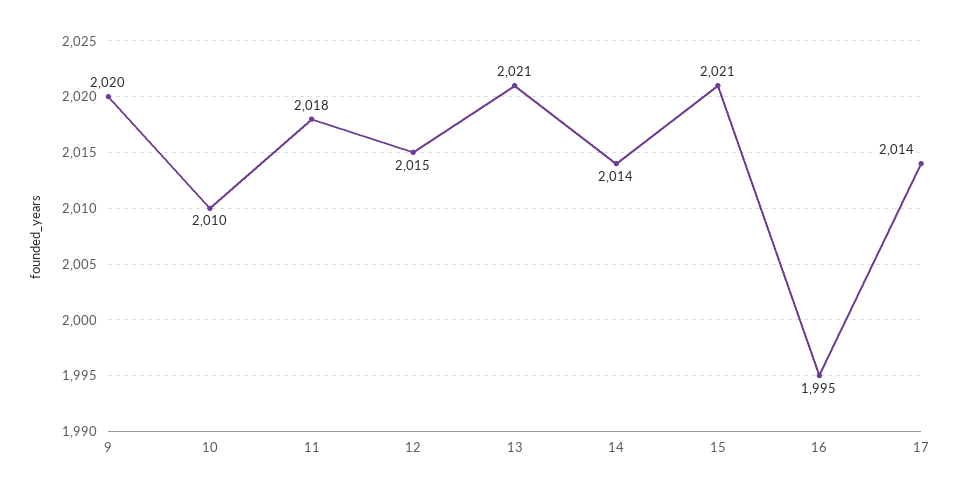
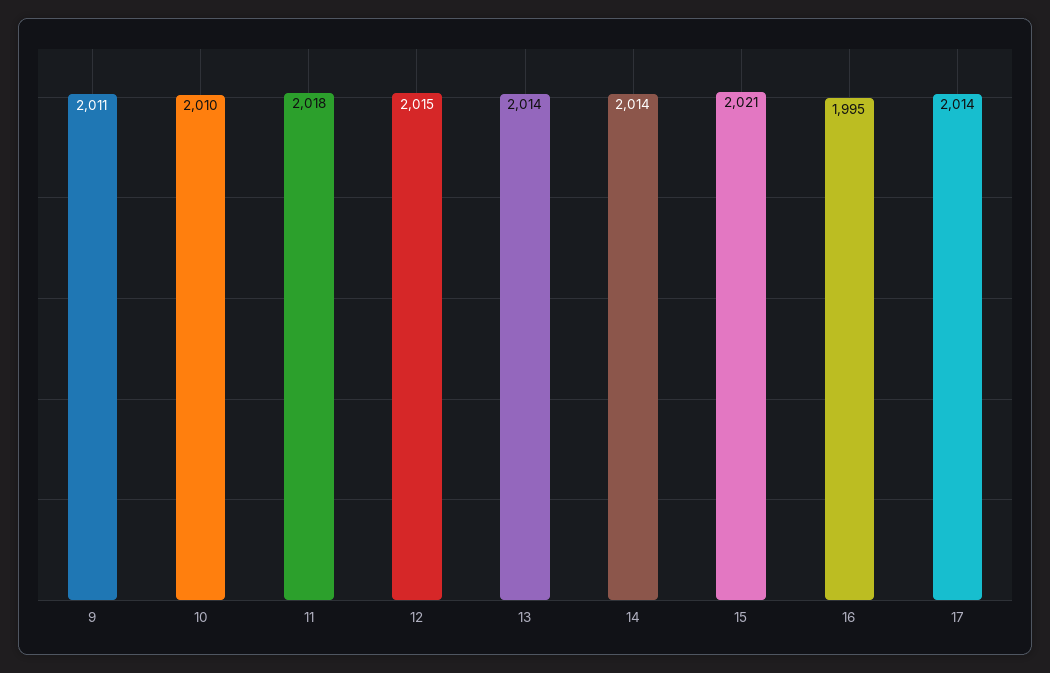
  {
-   "9": 2020,
+   "9": 2011,
    "10": 2010,
    "11": 2018,
    "12": 2015,
-   "13": 2021,
+   "13": 2014,
    "14": 2014,
    "15": 2021,
    "16": 1995,
    "17": 2014
  }

